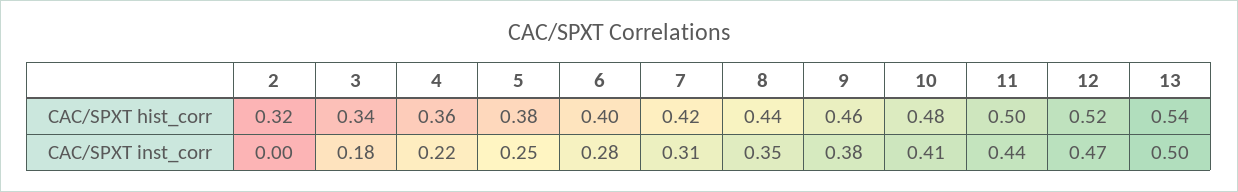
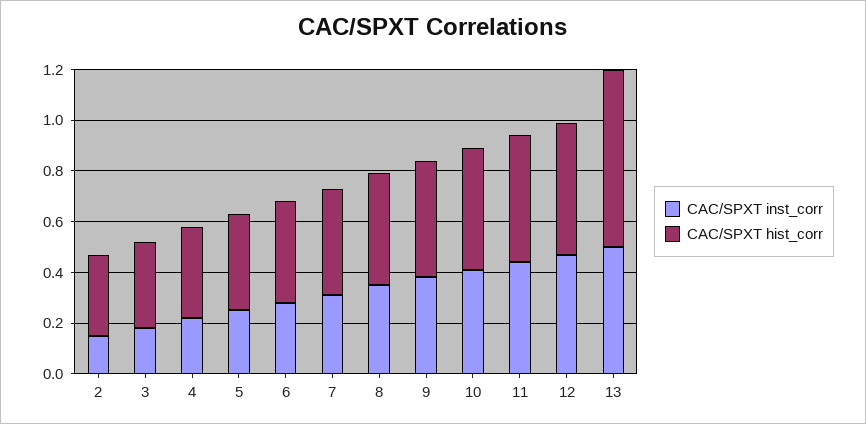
  {
    "CAC/SPXT hist_corr": {
      "2": 0.32,
      "3": 0.34,
      "4": 0.36,
      "5": 0.38,
      "6": 0.4,
      "7": 0.42,
      "8": 0.44,
      "9": 0.46,
      "10": 0.48,
      "11": 0.5,
      "12": 0.52,
-     "13": 0.54
+     "13": 0.7
    },
    "CAC/SPXT inst_corr": {
-     "2": 0,
+     "2": 0.15,
      "3": 0.18,
      "4": 0.22,
      "5": 0.25,
      "6": 0.28,
      "7": 0.31,
      "8": 0.35,
      "9": 0.38,
      "10": 0.41,
      "11": 0.44,
      "12": 0.47,
      "13": 0.5
    }
  }

